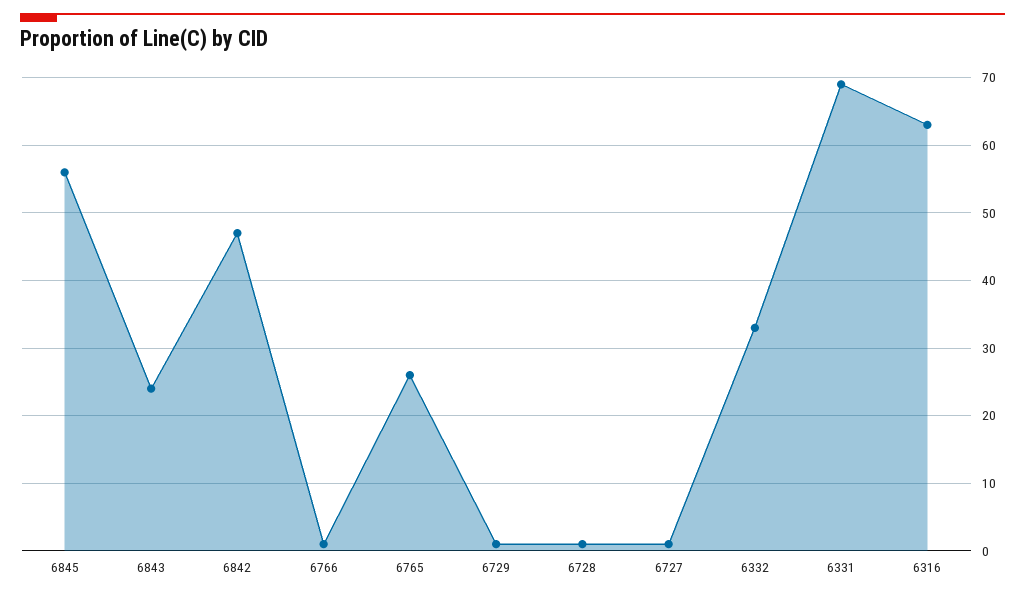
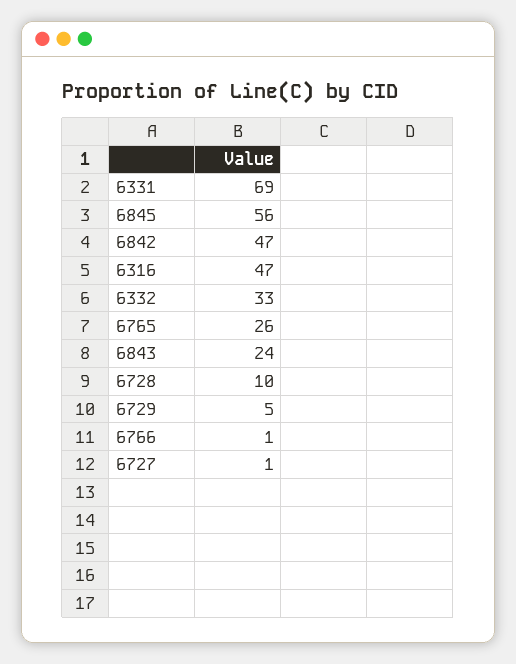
  {
    "6845": 56,
    "6843": 24,
    "6842": 47,
    "6766": 1,
    "6765": 26,
-   "6729": 1,
+   "6729": 5,
-   "6728": 1,
+   "6728": 10,
    "6727": 1,
    "6332": 33,
    "6331": 69,
-   "6316": 63
+   "6316": 47
  }

